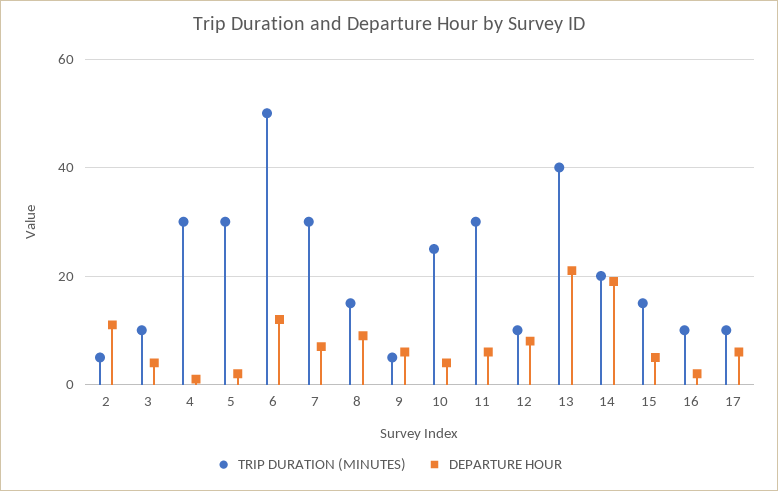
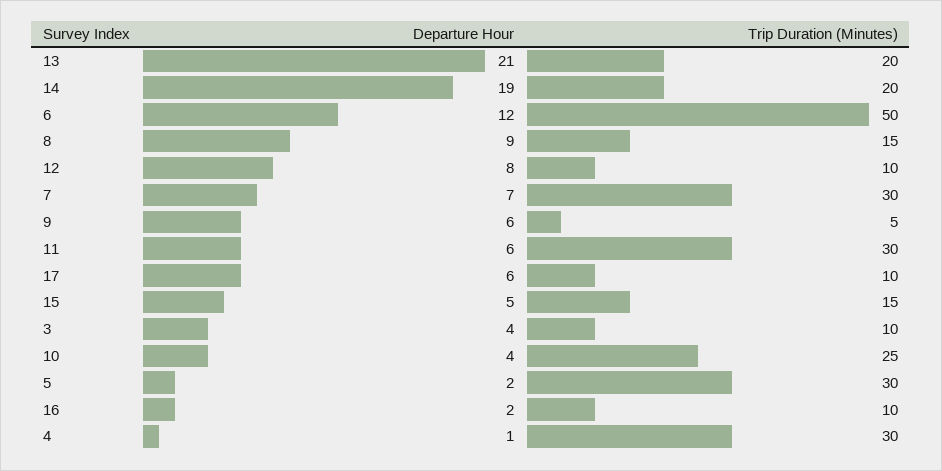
  {
    "TRIP DURATION (MINUTES)": {
-     "2": 5,
      "3": 10,
      "4": 30,
      "5": 30,
      "6": 50,
      "7": 30,
      "8": 15,
      "9": 5,
      "10": 25,
      "11": 30,
      "12": 10,
-     "13": 40,
+     "13": 20,
      "14": 20,
      "15": 15,
      "16": 10,
      "17": 10
    },
    "DEPARTURE HOUR": {
-     "2": 10,
      "3": 4,
      "4": 1,
      "5": 2,
      "6": 12,
      "7": 7,
      "8": 9,
      "9": 6,
      "10": 4,
      "11": 6,
      "12": 8,
      "13": 21,
      "14": 19,
      "15": 5,
      "16": 2,
      "17": 6
    }
  }

